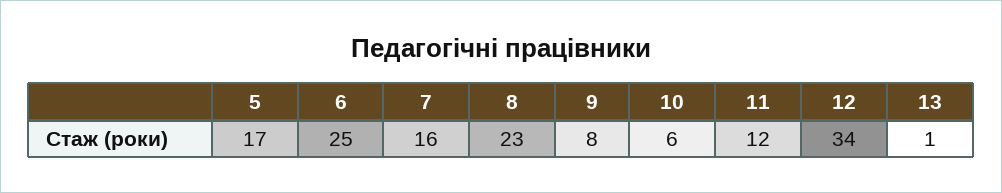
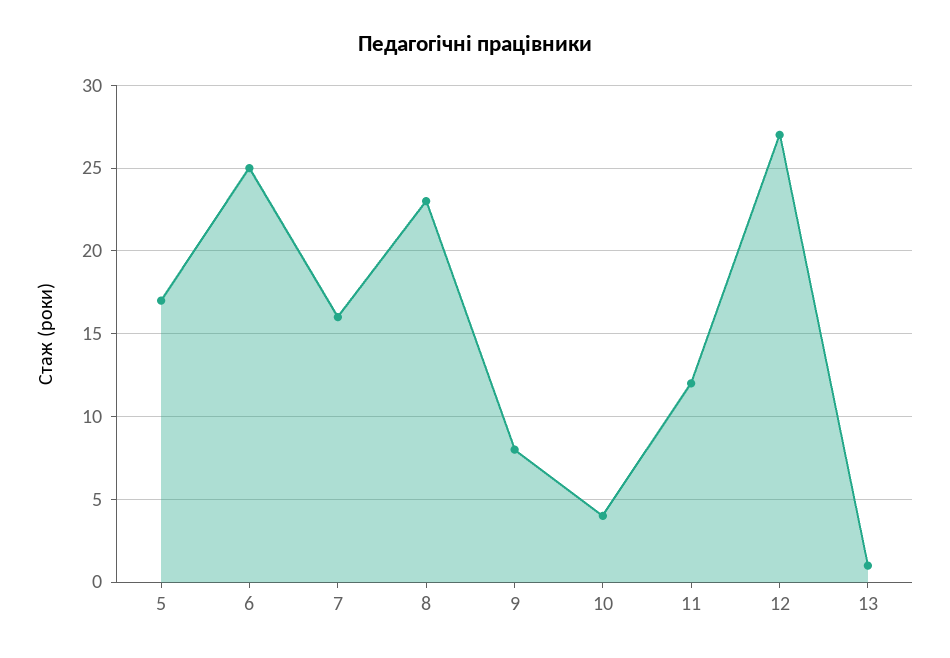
  {
    "5": 17,
    "6": 25,
    "7": 16,
    "8": 23,
    "9": 8,
-   "10": 6,
+   "10": 4,
    "11": 12,
-   "12": 34,
+   "12": 27,
    "13": 1
  }

